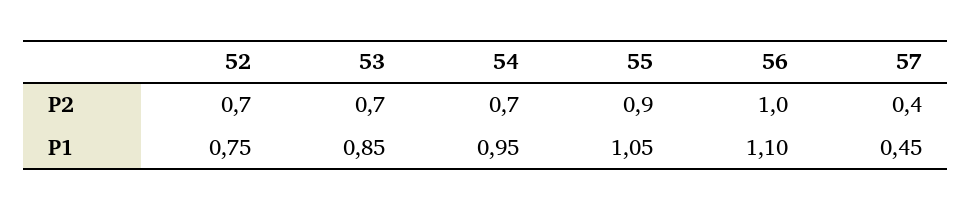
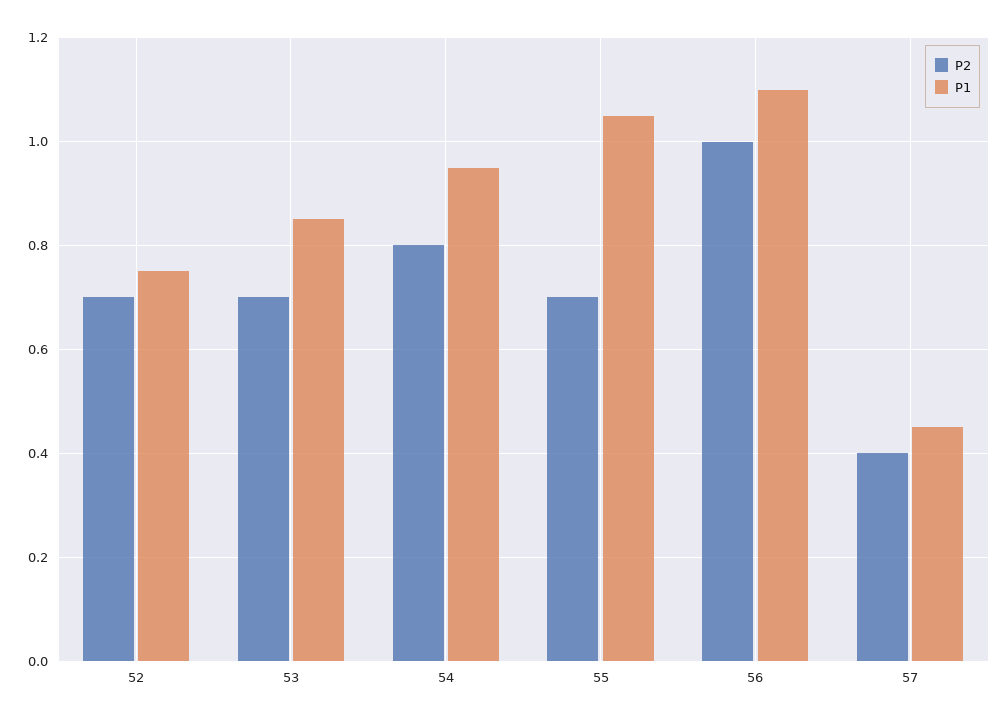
  {
    "P2": {
      "52": 0.7,
      "53": 0.7,
-     "54": 0.7,
+     "54": 0.8,
-     "55": 0.9,
+     "55": 0.7,
      "56": 1,
      "57": 0.4
    },
    "P1": {
      "52": 0.75,
      "53": 0.85,
      "54": 0.95,
      "55": 1.05,
      "56": 1.1,
      "57": 0.45
    }
  }

